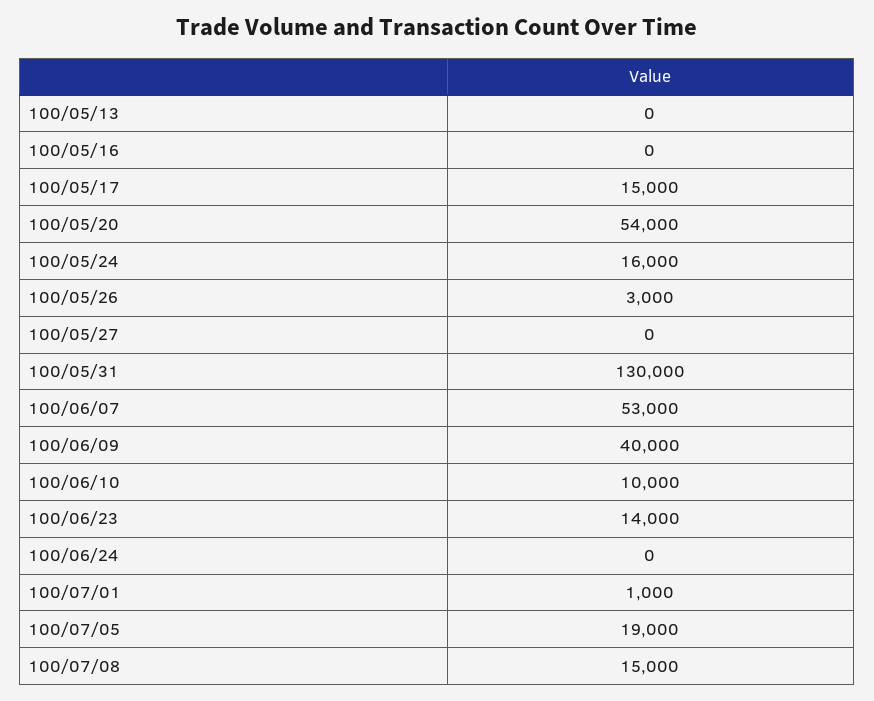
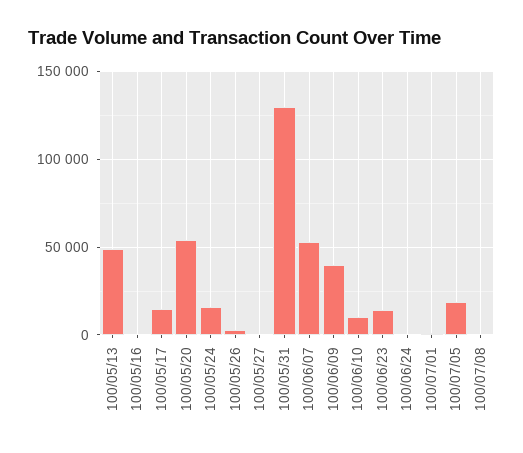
  {
-   "100/05/13": 0,
+   "100/05/13": 50000,
    "100/05/16": 0,
    "100/05/17": 15000,
    "100/05/20": 54000,
    "100/05/24": 16000,
    "100/05/26": 3000,
    "100/05/27": 0,
    "100/05/31": 130000,
    "100/06/07": 53000,
    "100/06/09": 40000,
    "100/06/10": 10000,
    "100/06/23": 14000,
    "100/06/24": 0,
    "100/07/01": 1000,
    "100/07/05": 19000,
-   "100/07/08": 15000
+   "100/07/08": 0
  }

